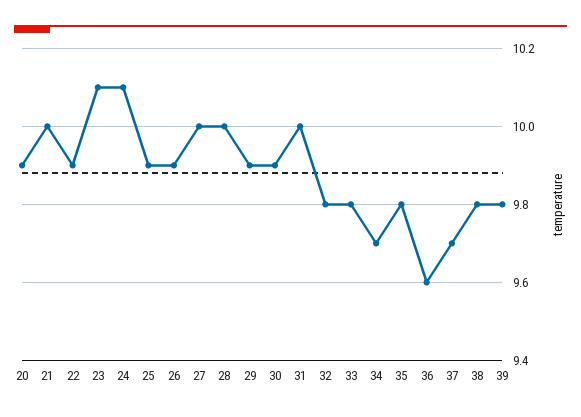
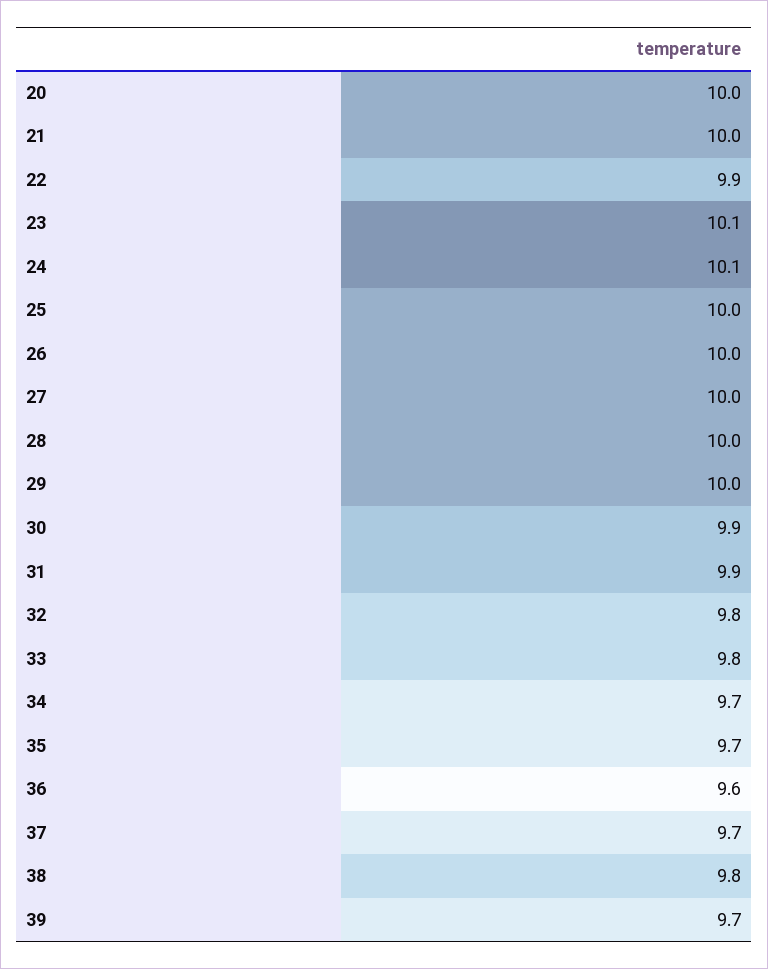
  {
-   "20": 9.9,
+   "20": 10,
    "21": 10,
    "22": 9.9,
    "23": 10.1,
    "24": 10.1,
-   "25": 9.9,
+   "25": 10,
-   "26": 9.9,
+   "26": 10,
    "27": 10,
    "28": 10,
-   "29": 9.9,
+   "29": 10,
    "30": 9.9,
-   "31": 10,
+   "31": 9.9,
    "32": 9.8,
    "33": 9.8,
    "34": 9.7,
-   "35": 9.8,
+   "35": 9.7,
    "36": 9.6,
    "37": 9.7,
    "38": 9.8,
-   "39": 9.8
+   "39": 9.7
  }

